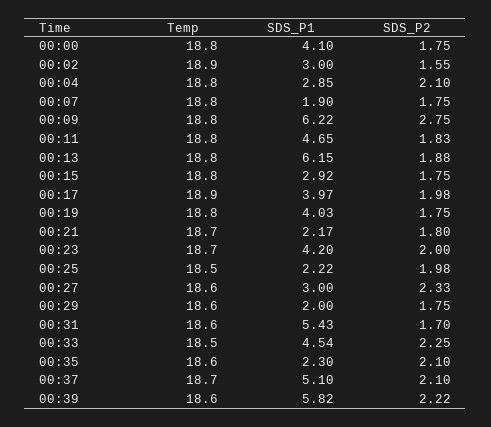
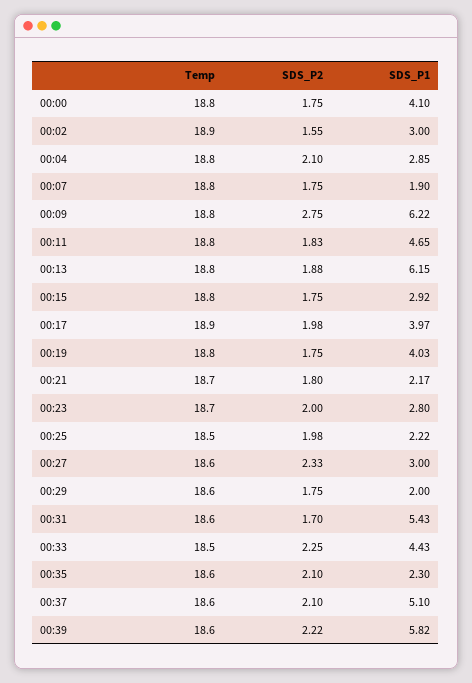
  {
    "Temp": {
      "00:00": 18.8,
      "00:02": 18.9,
      "00:04": 18.8,
      "00:07": 18.8,
      "00:09": 18.8,
      "00:11": 18.8,
      "00:13": 18.8,
      "00:15": 18.8,
      "00:17": 18.9,
      "00:19": 18.8,
      "00:21": 18.7,
      "00:23": 18.7,
      "00:25": 18.5,
      "00:27": 18.6,
      "00:29": 18.6,
      "00:31": 18.6,
      "00:33": 18.5,
      "00:35": 18.6,
-     "00:37": 18.7,
+     "00:37": 18.6,
      "00:39": 18.6
    },
    "SDS_P1": {
      "00:00": 4.1,
      "00:02": 3,
      "00:04": 2.85,
      "00:07": 1.9,
      "00:09": 6.22,
      "00:11": 4.65,
      "00:13": 6.15,
      "00:15": 2.92,
      "00:17": 3.97,
      "00:19": 4.03,
      "00:21": 2.17,
-     "00:23": 4.2,
+     "00:23": 2.8,
      "00:25": 2.22,
      "00:27": 3,
      "00:29": 2,
      "00:31": 5.43,
-     "00:33": 4.54,
+     "00:33": 4.43,
      "00:35": 2.3,
      "00:37": 5.1,
      "00:39": 5.82
    },
    "SDS_P2": {
      "00:00": 1.75,
      "00:02": 1.55,
      "00:04": 2.1,
      "00:07": 1.75,
      "00:09": 2.75,
      "00:11": 1.83,
      "00:13": 1.88,
      "00:15": 1.75,
      "00:17": 1.98,
      "00:19": 1.75,
      "00:21": 1.8,
      "00:23": 2,
      "00:25": 1.98,
      "00:27": 2.33,
      "00:29": 1.75,
      "00:31": 1.7,
      "00:33": 2.25,
      "00:35": 2.1,
      "00:37": 2.1,
      "00:39": 2.22
    }
  }

